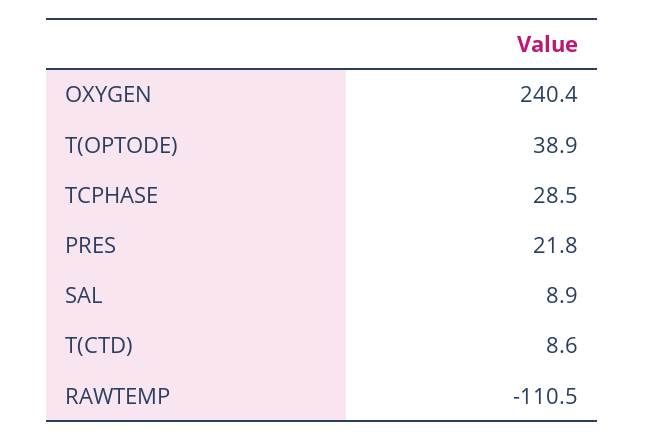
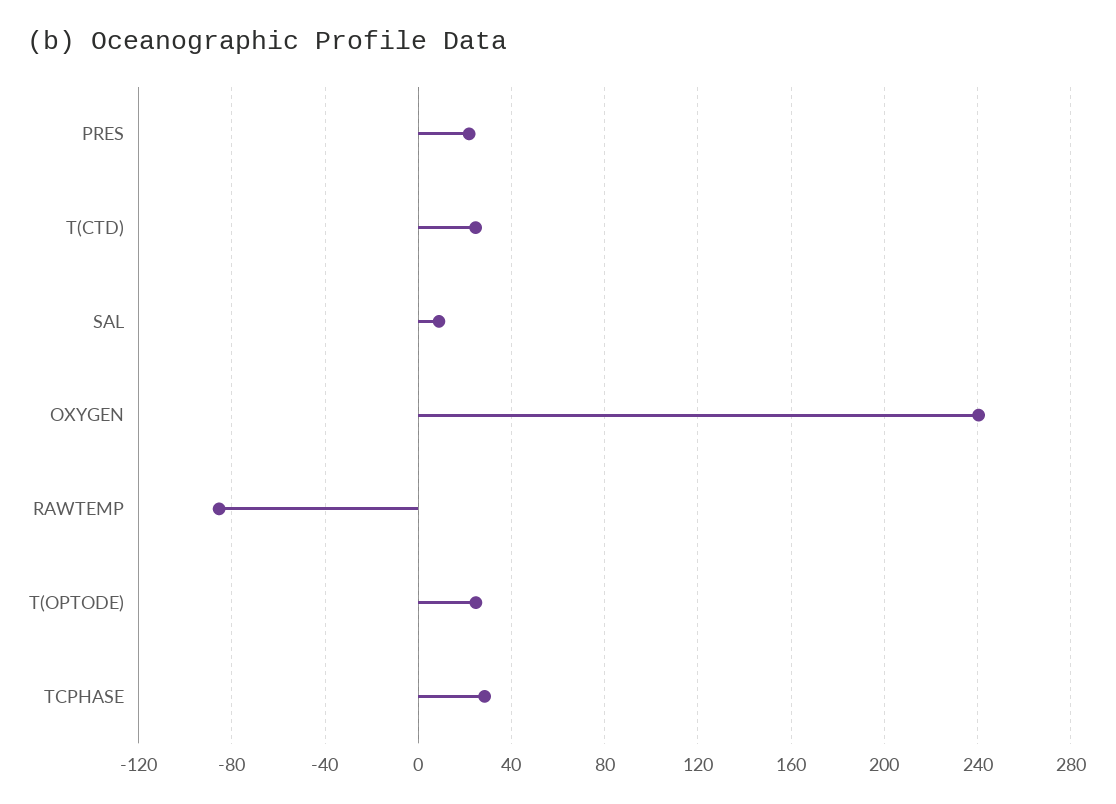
  {
    "OXYGEN": 240.4,
-   "T(OPTODE)": 38.9,
+   "T(OPTODE)": 25,
    "TCPHASE": 28.5,
    "PRES": 21.8,
    "SAL": 8.9,
-   "T(CTD)": 8.6,
+   "T(CTD)": 25,
-   "RAWTEMP": -110.5
+   "RAWTEMP": -85
  }

